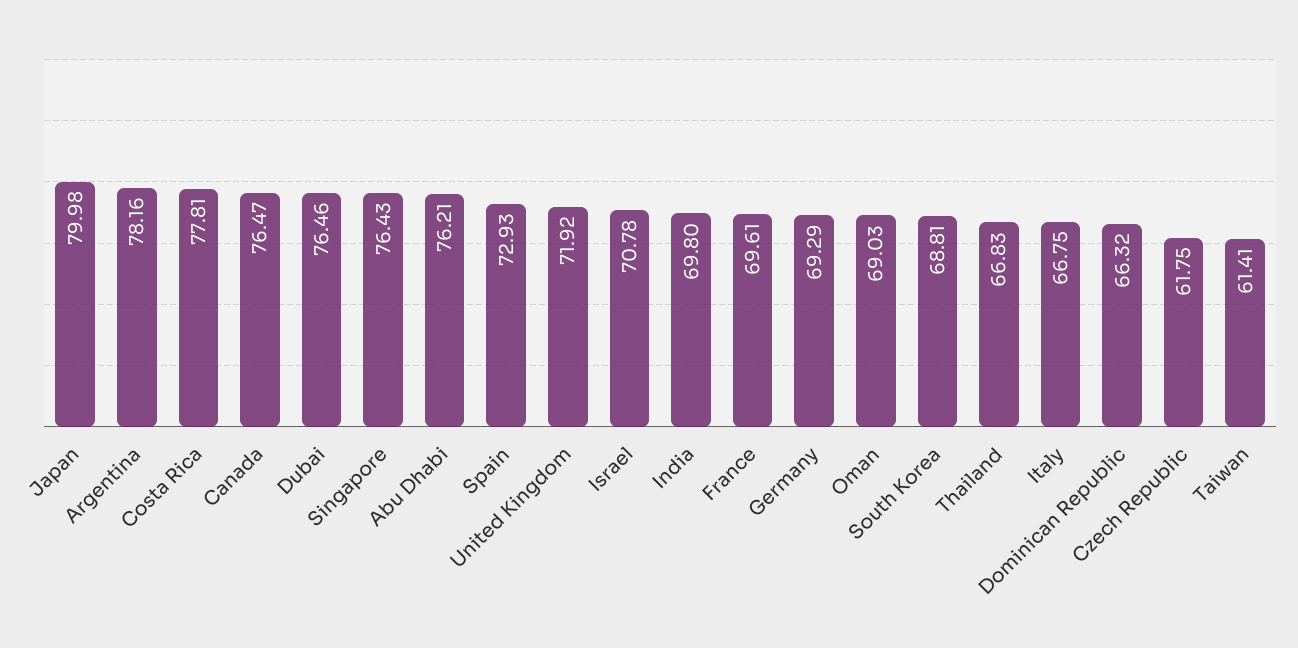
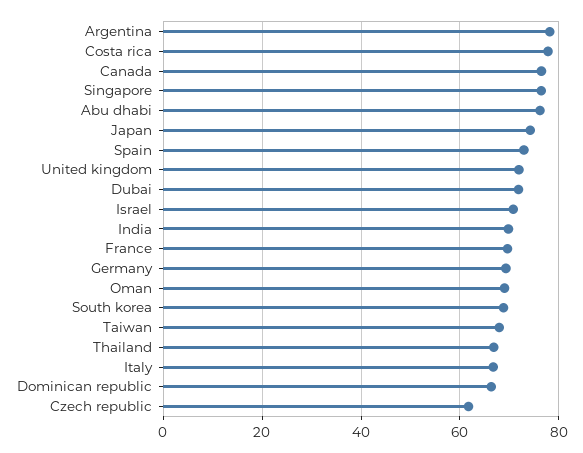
  {
-   "Japan": 79.98,
+   "Japan": 74,
    "Argentina": 78.16,
    "Costa Rica": 77.81,
    "Canada": 76.47,
-   "Dubai": 76.46,
+   "Dubai": 72,
    "Singapore": 76.43,
    "Abu Dhabi": 76.21,
    "Spain": 72.93,
    "United Kingdom": 71.92,
    "Israel": 70.78,
    "India": 69.8,
    "France": 69.61,
    "Germany": 69.29,
    "Oman": 69.03,
    "South Korea": 68.81,
    "Thailand": 66.83,
    "Italy": 66.75,
    "Dominican Republic": 66.32,
    "Czech Republic": 61.75,
-   "Taiwan": 61.41
+   "Taiwan": 68
  }

